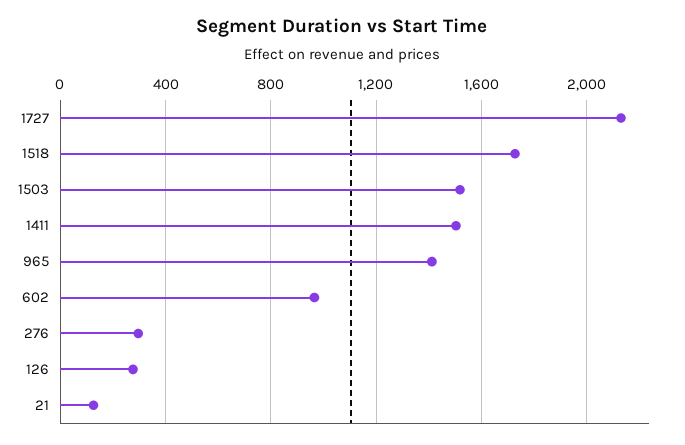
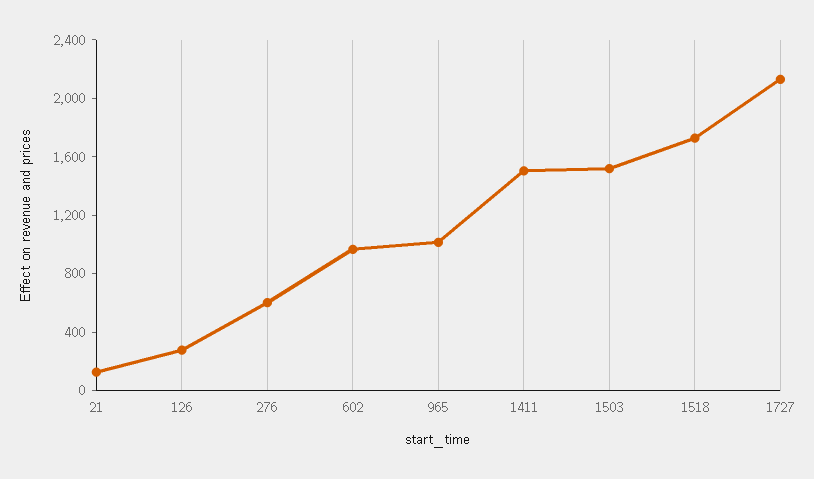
  {
    "1727": 2150,
    "1518": 1750,
    "1503": 1500,
    "1411": 1500,
-   "965": 1400,
+   "965": 1000,
    "602": 950,
-   "276": 300,
+   "276": 600,
    "126": 300,
    "21": 150
  }

